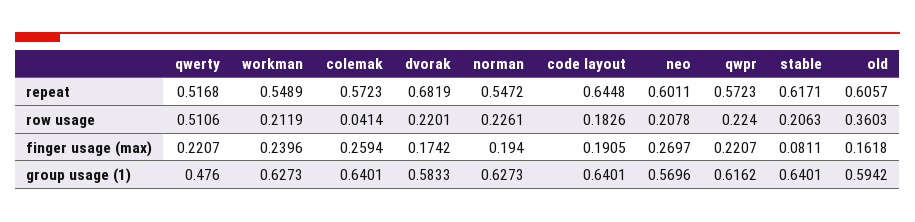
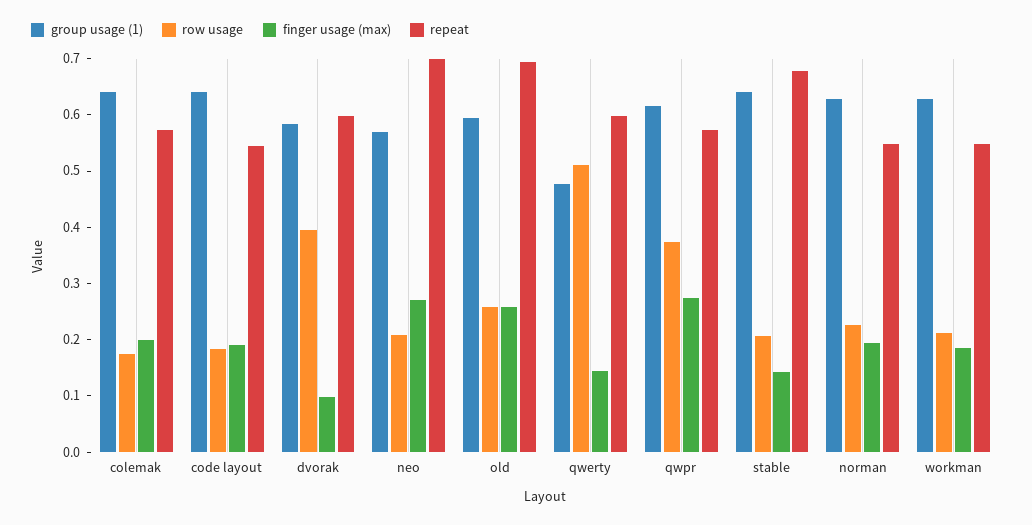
  {
    "repeat": {
-     "qwerty": 0.5168,
+     "qwerty": 0.6,
      "workman": 0.5489,
      "colemak": 0.5723,
-     "dvorak": 0.6819,
+     "dvorak": 0.6,
      "norman": 0.5472,
-     "code layout": 0.6448,
+     "code layout": 0.54,
-     "neo": 0.6011,
+     "neo": 0.7,
      "qwpr": 0.5723,
-     "stable": 0.6171,
+     "stable": 0.68,
-     "old": 0.6057
+     "old": 0.7
    },
    "row usage": {
      "qwerty": 0.5106,
      "workman": 0.2119,
-     "colemak": 0.0414,
+     "colemak": 0.18,
-     "dvorak": 0.2201,
+     "dvorak": 0.4,
      "norman": 0.2261,
      "code layout": 0.1826,
      "neo": 0.2078,
-     "qwpr": 0.224,
+     "qwpr": 0.38,
      "stable": 0.2063,
-     "old": 0.3603
+     "old": 0.26
    },
    "finger usage (max)": {
-     "qwerty": 0.2207,
+     "qwerty": 0.14,
-     "workman": 0.2396,
+     "workman": 0.18,
-     "colemak": 0.2594,
+     "colemak": 0.2,
-     "dvorak": 0.1742,
+     "dvorak": 0.1,
      "norman": 0.194,
      "code layout": 0.1905,
      "neo": 0.2697,
-     "qwpr": 0.2207,
+     "qwpr": 0.28,
-     "stable": 0.0811,
+     "stable": 0.14,
-     "old": 0.1618
+     "old": 0.26
    },
    "group usage (1)": {
      "qwerty": 0.476,
      "workman": 0.6273,
      "colemak": 0.6401,
      "dvorak": 0.5833,
      "norman": 0.6273,
      "code layout": 0.6401,
      "neo": 0.5696,
      "qwpr": 0.6162,
      "stable": 0.6401,
      "old": 0.5942
    }
  }

